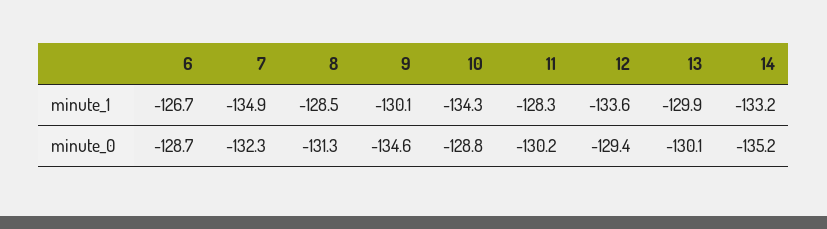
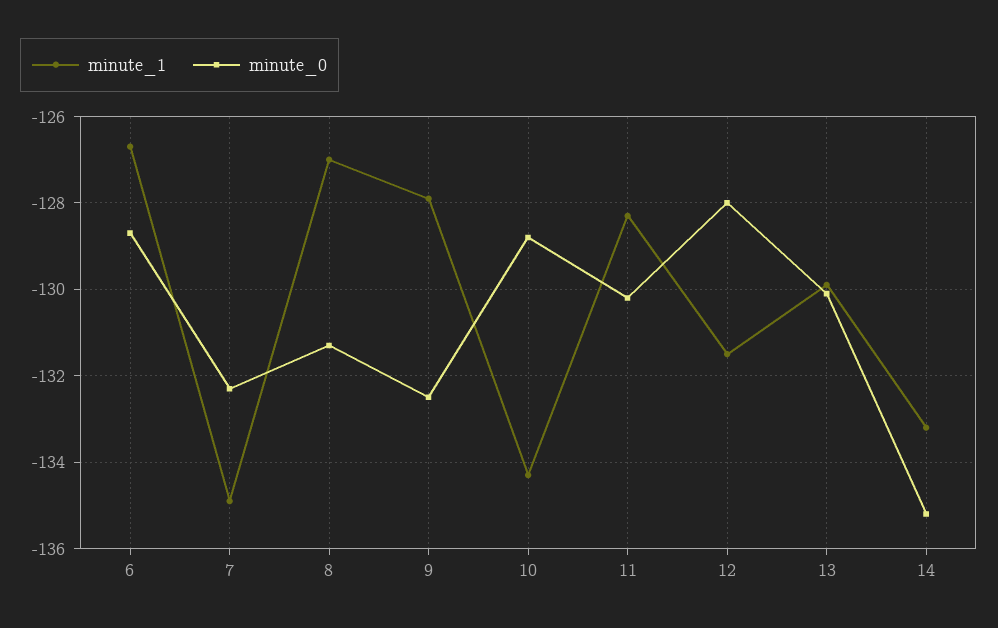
  {
    "minute_1": {
      "6": -126.7,
      "7": -134.9,
-     "8": -128.5,
+     "8": -127,
-     "9": -130.1,
+     "9": -128,
      "10": -134.3,
      "11": -128.3,
-     "12": -133.6,
+     "12": -131.5,
      "13": -129.9,
      "14": -133.2
    },
    "minute_0": {
      "6": -128.7,
      "7": -132.3,
      "8": -131.3,
-     "9": -134.6,
+     "9": -132.5,
      "10": -128.8,
      "11": -130.2,
-     "12": -129.4,
+     "12": -128,
      "13": -130.1,
      "14": -135.2
    }
  }

